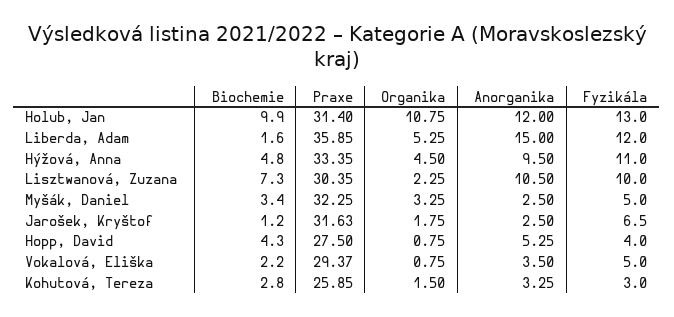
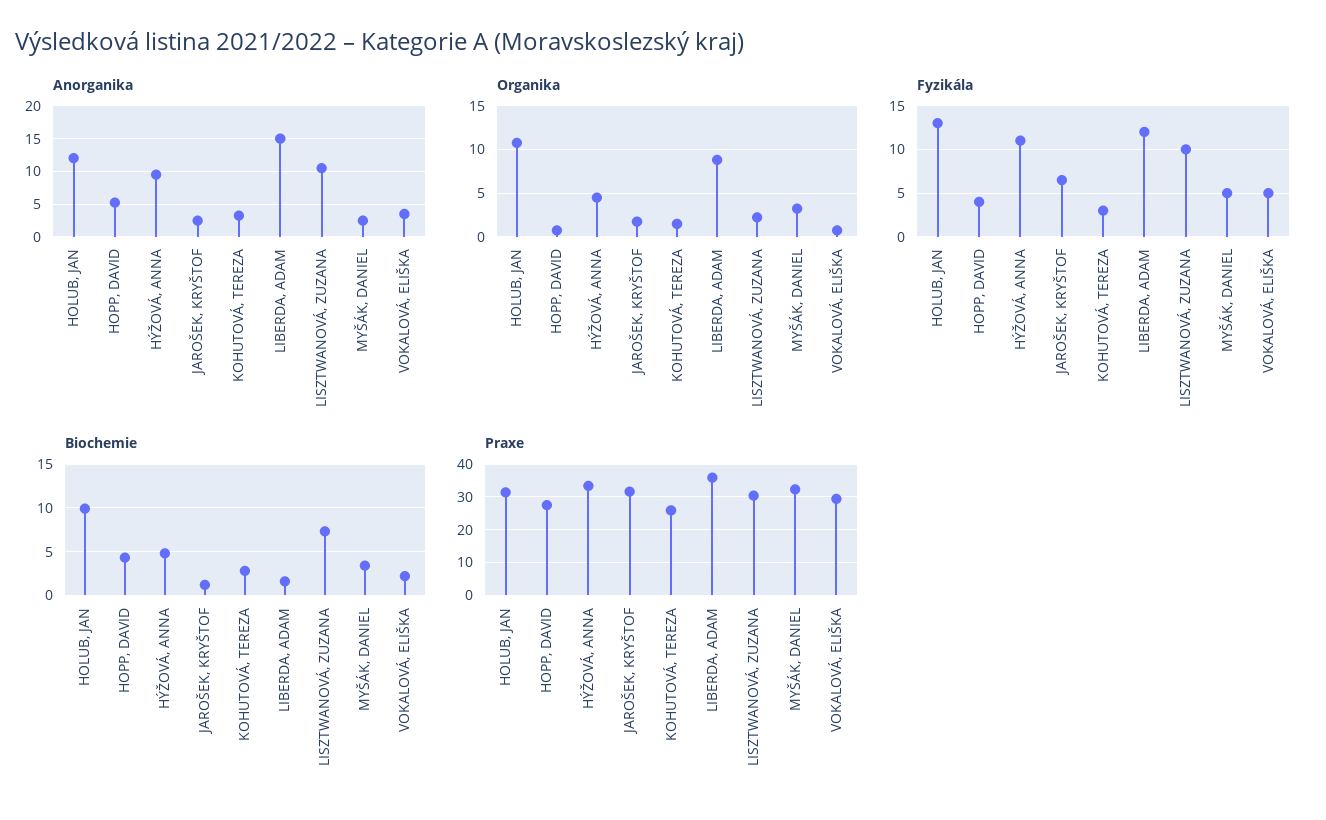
  {
    "Biochemie": {
      "Holub, Jan": 9.9,
      "Liberda, Adam": 1.6,
      "Hýžová, Anna": 4.8,
      "Lisztwanová, Zuzana": 7.3,
      "Myšák, Daniel": 3.4,
      "Jarošek, Kryštof": 1.2,
      "Hopp, David": 4.3,
      "Vokalová, Eliška": 2.2,
      "Kohutová, Tereza": 2.8
    },
    "Praxe": {
      "Holub, Jan": 31.4,
      "Liberda, Adam": 35.85,
      "Hýžová, Anna": 33.35,
      "Lisztwanová, Zuzana": 30.35,
      "Myšák, Daniel": 32.25,
      "Jarošek, Kryštof": 31.63,
      "Hopp, David": 27.5,
      "Vokalová, Eliška": 29.37,
      "Kohutová, Tereza": 25.85
    },
    "Organika": {
      "Holub, Jan": 10.75,
-     "Liberda, Adam": 5.25,
+     "Liberda, Adam": 9,
      "Hýžová, Anna": 4.5,
      "Lisztwanová, Zuzana": 2.25,
      "Myšák, Daniel": 3.25,
      "Jarošek, Kryštof": 1.75,
      "Hopp, David": 0.75,
      "Vokalová, Eliška": 0.75,
      "Kohutová, Tereza": 1.5
    },
    "Anorganika": {
      "Holub, Jan": 12,
      "Liberda, Adam": 15,
      "Hýžová, Anna": 9.5,
      "Lisztwanová, Zuzana": 10.5,
      "Myšák, Daniel": 2.5,
      "Jarošek, Kryštof": 2.5,
      "Hopp, David": 5.25,
      "Vokalová, Eliška": 3.5,
      "Kohutová, Tereza": 3.25
    },
    "Fyzikála": {
      "Holub, Jan": 13,
      "Liberda, Adam": 12,
      "Hýžová, Anna": 11,
      "Lisztwanová, Zuzana": 10,
      "Myšák, Daniel": 5,
      "Jarošek, Kryštof": 6.5,
      "Hopp, David": 4,
      "Vokalová, Eliška": 5,
      "Kohutová, Tereza": 3
    }
  }

